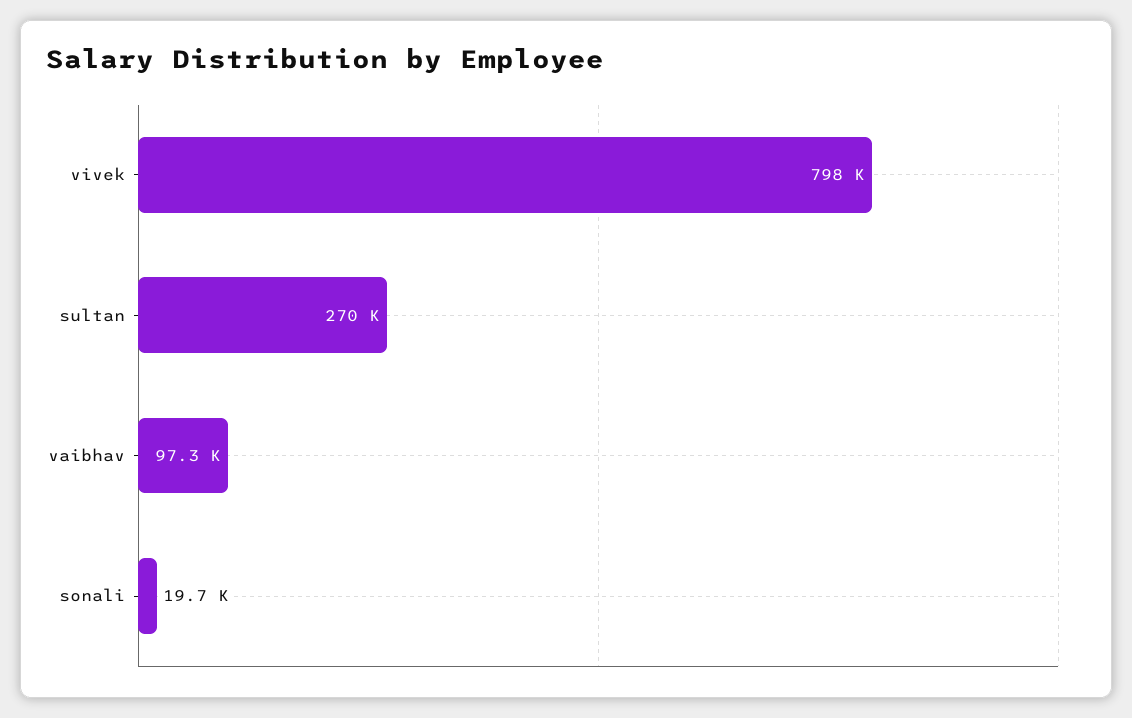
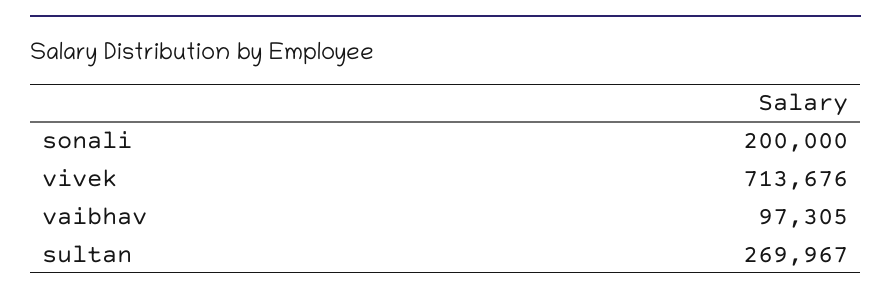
  {
-   "vivek": 798000,
+   "vivek": 713676,
    "sultan": 269967,
    "vaibhav": 97305,
-   "sonali": 19700
+   "sonali": 200000
  }

